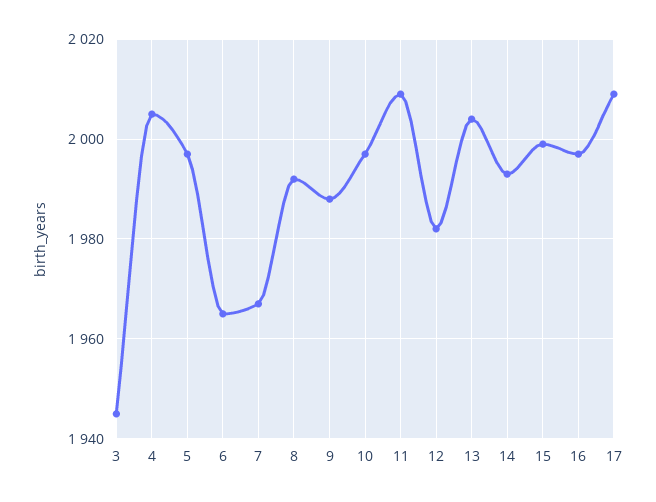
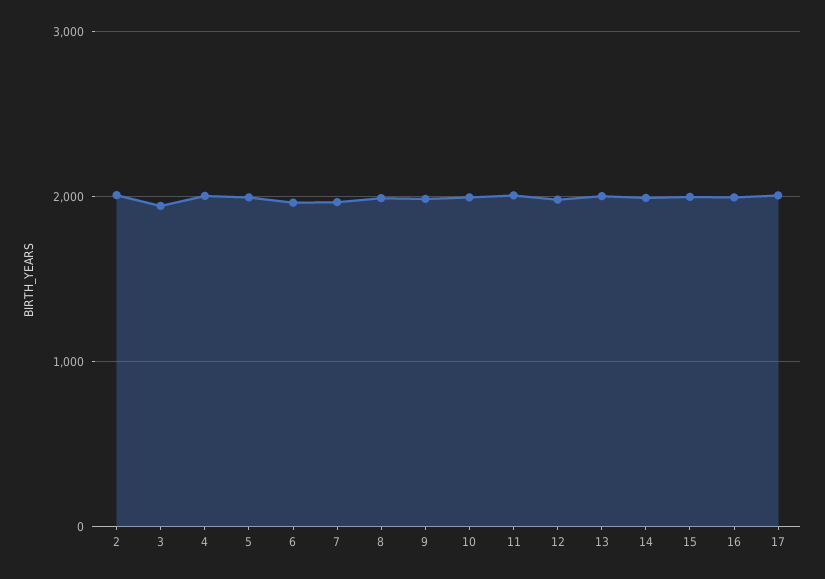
  {
    "3": 1945,
    "4": 2005,
    "5": 1995,
    "6": 1965,
    "7": 1965,
    "8": 1990,
    "9": 1990,
    "10": 1995,
    "11": 2010,
    "12": 1980,
    "13": 2005,
    "14": 1995,
    "15": 2000,
    "16": 1995,
-   "17": 2010
+   "17": 2010,
+   "2": 2000
  }

